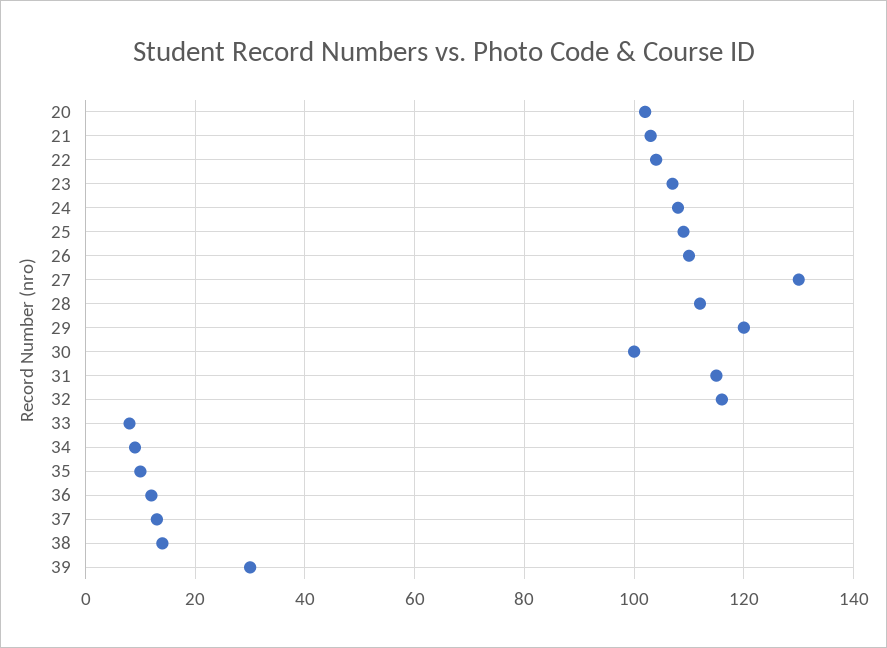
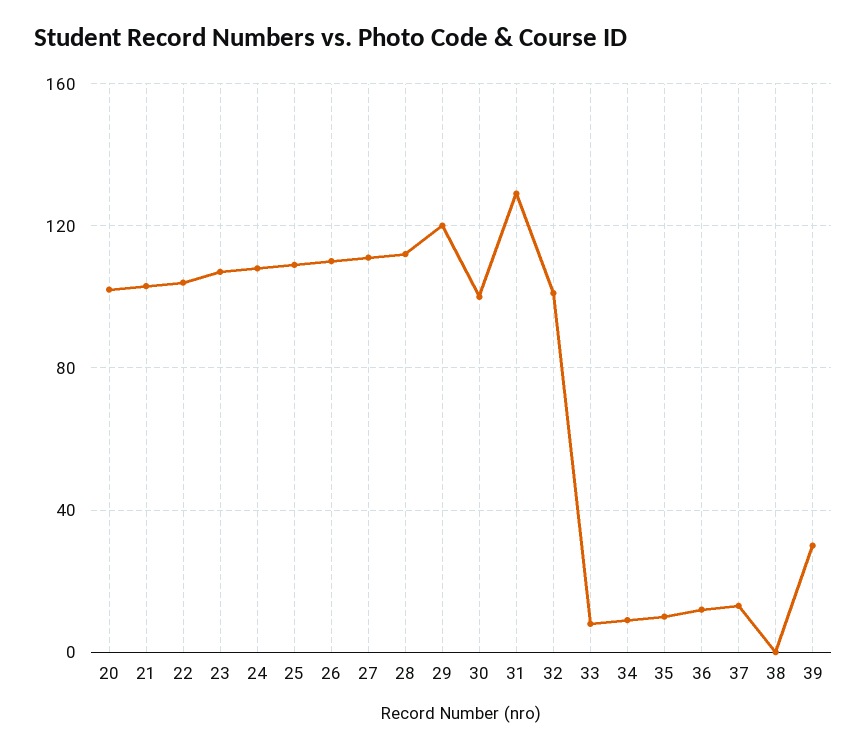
  {
    "20": 100,
    "21": 105,
    "22": 105,
    "23": 105,
    "24": 110,
    "25": 110,
    "26": 110,
-   "27": 130,
+   "27": 110,
    "28": 110,
    "29": 120,
    "30": 100,
-   "31": 115,
+   "31": 130,
-   "32": 115,
+   "32": 100,
    "33": 10,
    "34": 10,
    "35": 10,
    "36": 10,
    "37": 15,
-   "38": 15,
+   "38": 0,
    "39": 30
  }

